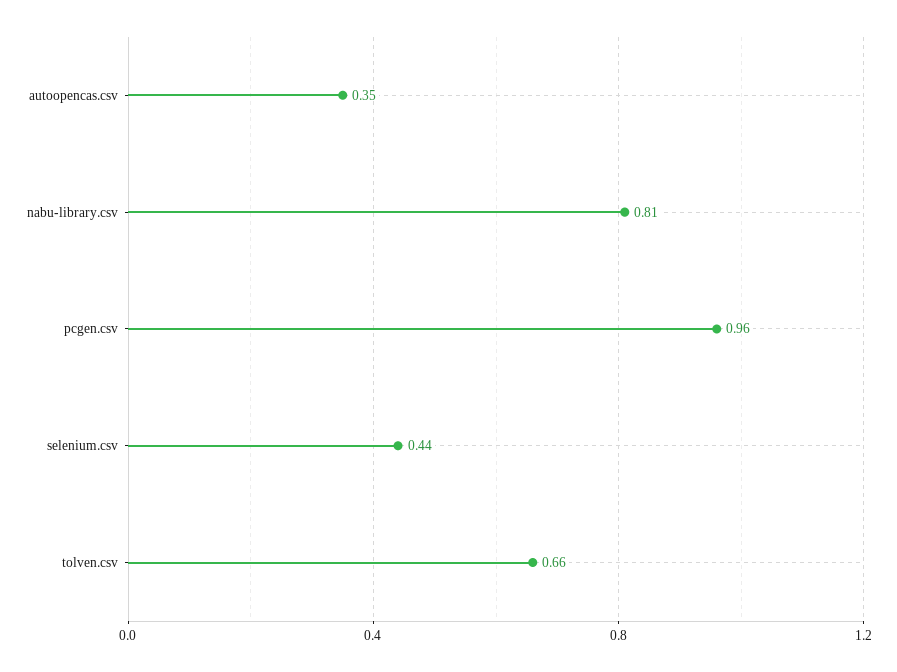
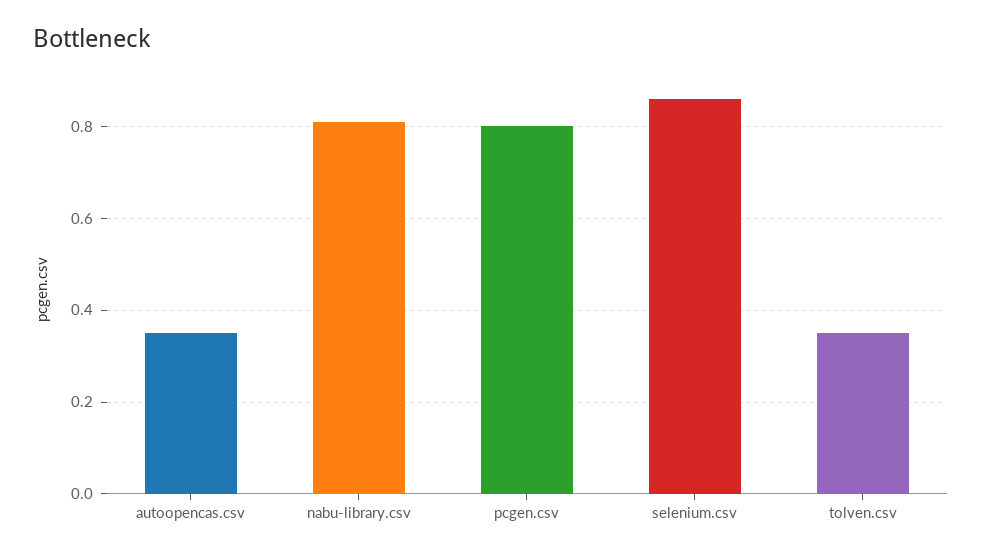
  {
    "autoopencas.csv": 0.35,
    "nabu-library.csv": 0.81,
-   "pcgen.csv": 0.96,
+   "pcgen.csv": 0.8,
-   "selenium.csv": 0.44,
+   "selenium.csv": 0.85,
-   "tolven.csv": 0.66
+   "tolven.csv": 0.35
  }

